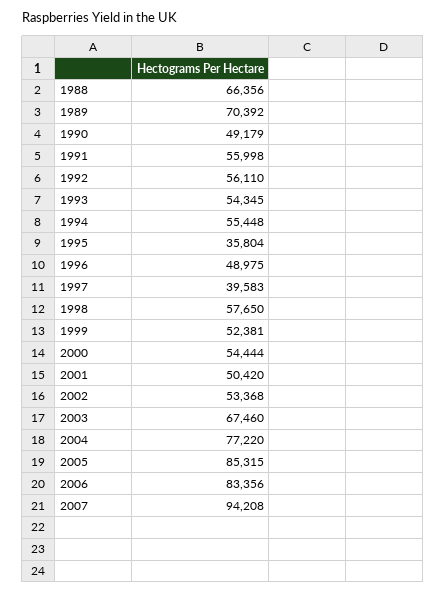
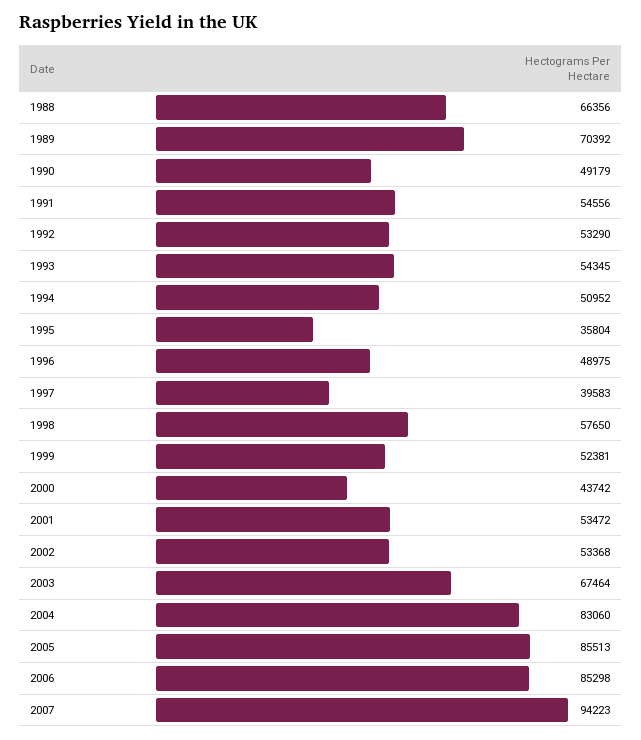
  {
    "1988": 66356,
    "1989": 70392,
    "1990": 49179,
-   "1991": 55998,
+   "1991": 54556,
-   "1992": 56110,
+   "1992": 53290,
    "1993": 54345,
-   "1994": 55448,
+   "1994": 50952,
    "1995": 35804,
    "1996": 48975,
    "1997": 39583,
    "1998": 57650,
    "1999": 52381,
-   "2000": 54444,
+   "2000": 43742,
-   "2001": 50420,
+   "2001": 53472,
    "2002": 53368,
-   "2003": 67460,
+   "2003": 67464,
-   "2004": 77220,
+   "2004": 83060,
-   "2005": 85315,
+   "2005": 85513,
-   "2006": 83356,
+   "2006": 85298,
-   "2007": 94208
+   "2007": 94223
  }

